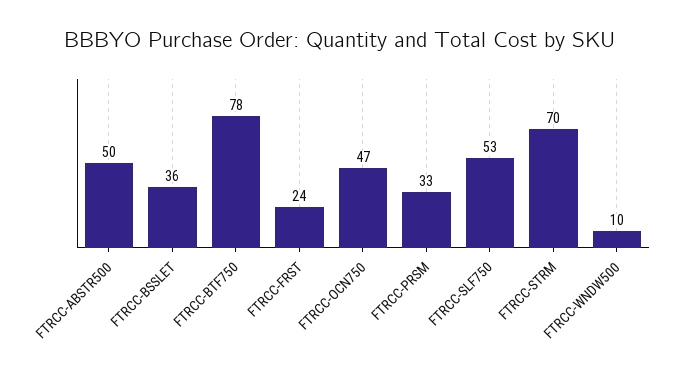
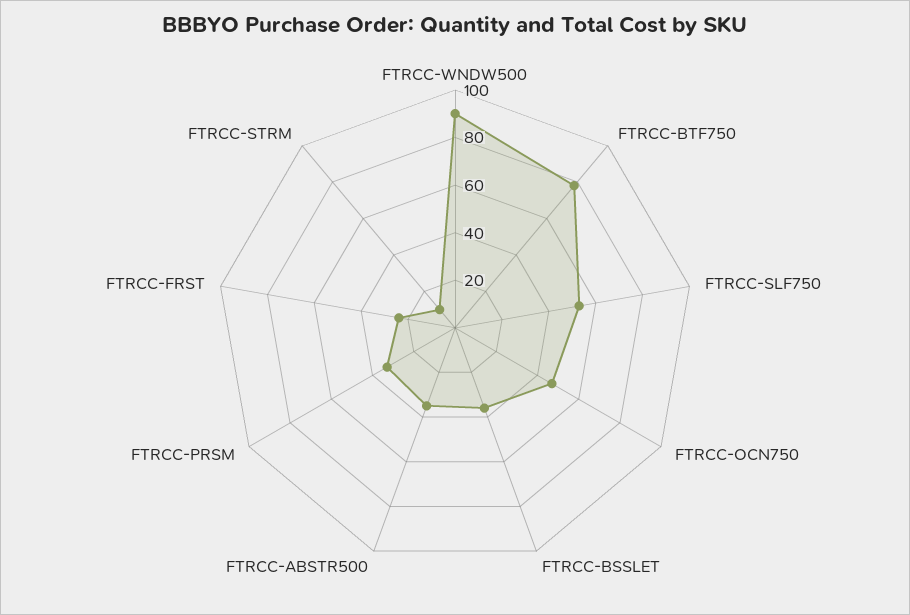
  {
-   "FTRCC-ABSTR500": 50,
+   "FTRCC-ABSTR500": 35,
    "FTRCC-BSSLET": 36,
    "FTRCC-BTF750": 78,
    "FTRCC-FRST": 24,
    "FTRCC-OCN750": 47,
    "FTRCC-PRSM": 33,
    "FTRCC-SLF750": 53,
-   "FTRCC-STRM": 70,
+   "FTRCC-STRM": 10,
-   "FTRCC-WNDW500": 10
+   "FTRCC-WNDW500": 90
  }

